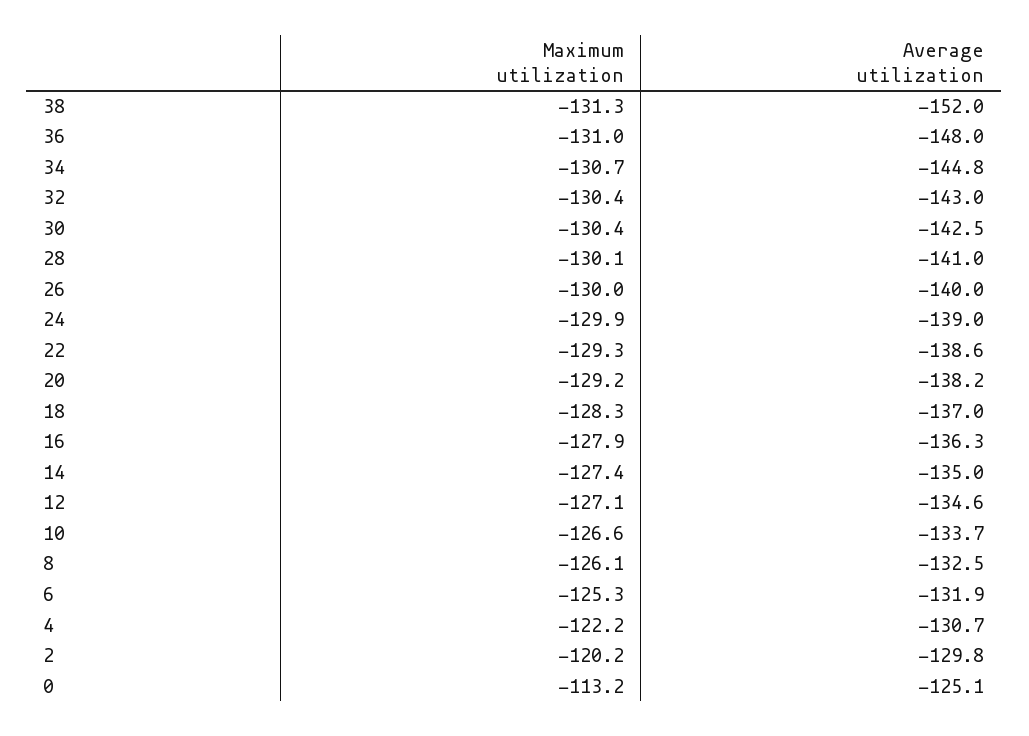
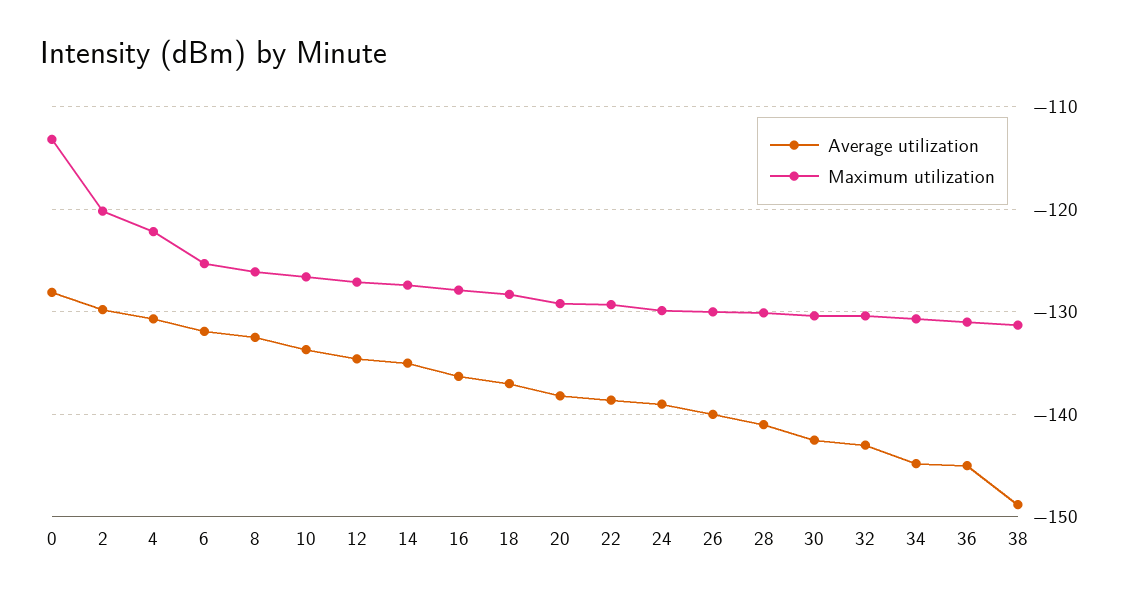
  {
    "Maximum utilization": {
      "38": -131.3,
      "36": -131,
      "34": -130.7,
      "32": -130.4,
      "30": -130.4,
      "28": -130.1,
      "26": -130,
      "24": -129.9,
      "22": -129.3,
      "20": -129.2,
      "18": -128.3,
      "16": -127.9,
      "14": -127.4,
      "12": -127.1,
      "10": -126.6,
      "8": -126.1,
      "6": -125.3,
      "4": -122.2,
      "2": -120.2,
      "0": -113.2
    },
    "Average utilization": {
-     "38": -152,
+     "38": -149,
-     "36": -148,
+     "36": -145,
      "34": -144.8,
      "32": -143,
      "30": -142.5,
      "28": -141,
      "26": -140,
      "24": -139,
      "22": -138.6,
      "20": -138.2,
      "18": -137,
      "16": -136.3,
      "14": -135,
      "12": -134.6,
      "10": -133.7,
      "8": -132.5,
      "6": -131.9,
      "4": -130.7,
      "2": -129.8,
-     "0": -125.1
+     "0": -128
    }
  }

